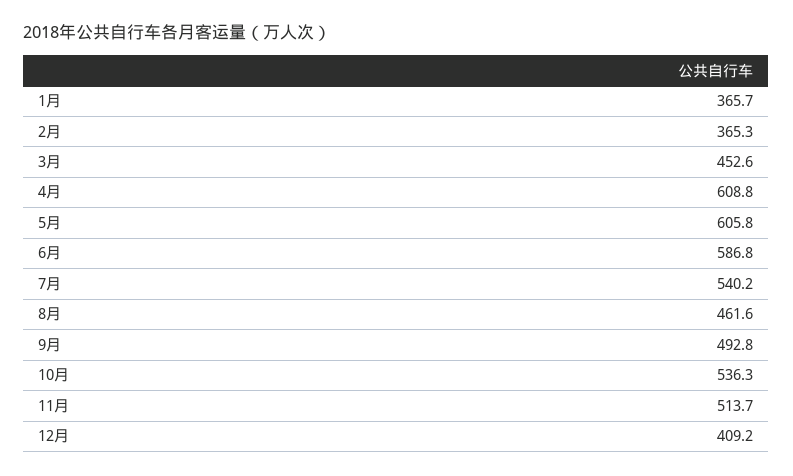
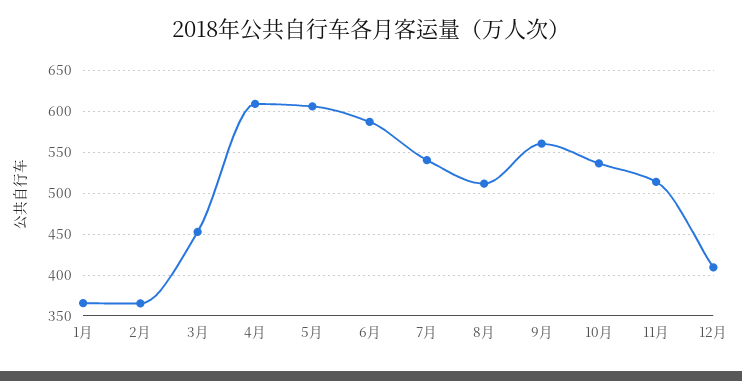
  {
    "1月": 365.7,
    "2月": 365.3,
    "3月": 452.6,
    "4月": 608.8,
    "5月": 605.8,
    "6月": 586.8,
    "7月": 540.2,
-   "8月": 461.6,
+   "8月": 510,
-   "9月": 492.8,
+   "9月": 560,
    "10月": 536.3,
    "11月": 513.7,
    "12月": 409.2
  }

